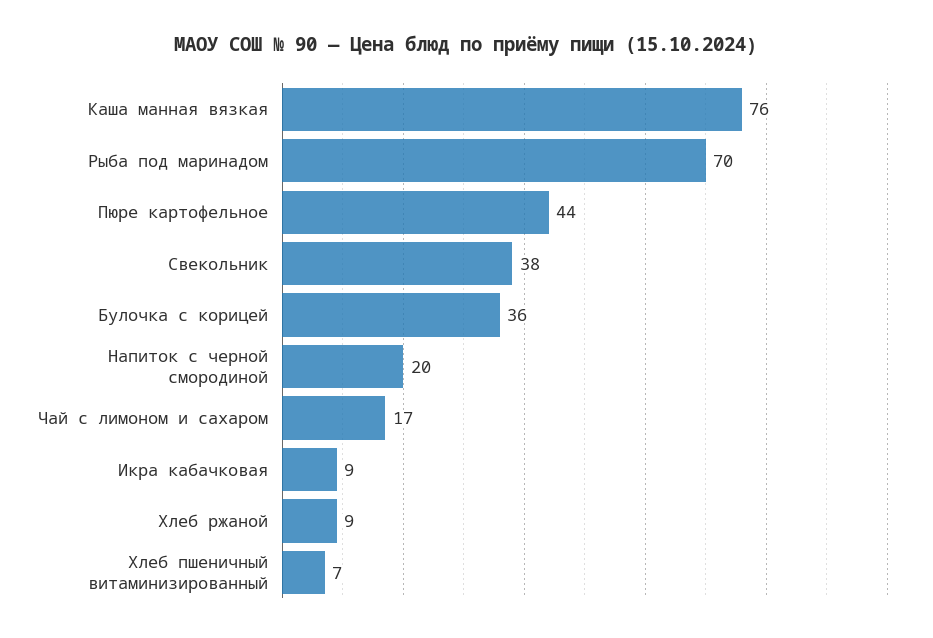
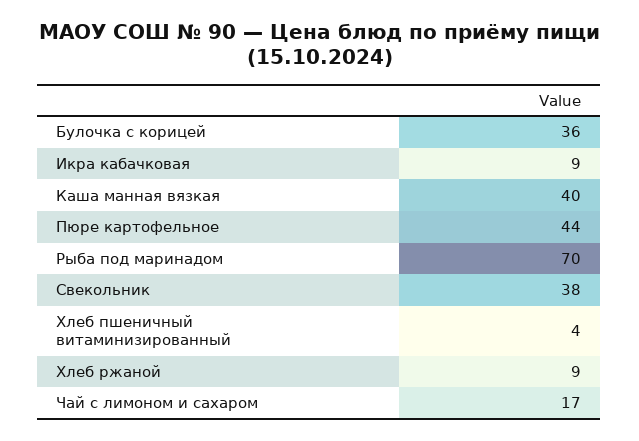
  {
-   "Каша манная вязкая": 76,
+   "Каша манная вязкая": 40,
    "Рыба под маринадом": 70,
    "Пюре картофельное": 44,
    "Свекольник": 38,
    "Булочка с корицей": 36,
-   "Напиток с черной смородиной": 20,
    "Чай с лимоном и сахаром": 17,
    "Икра кабачковая": 9,
    "Хлеб ржаной": 9,
-   "Хлеб пшеничный витаминизированный": 7
+   "Хлеб пшеничный витаминизированный": 4
  }

